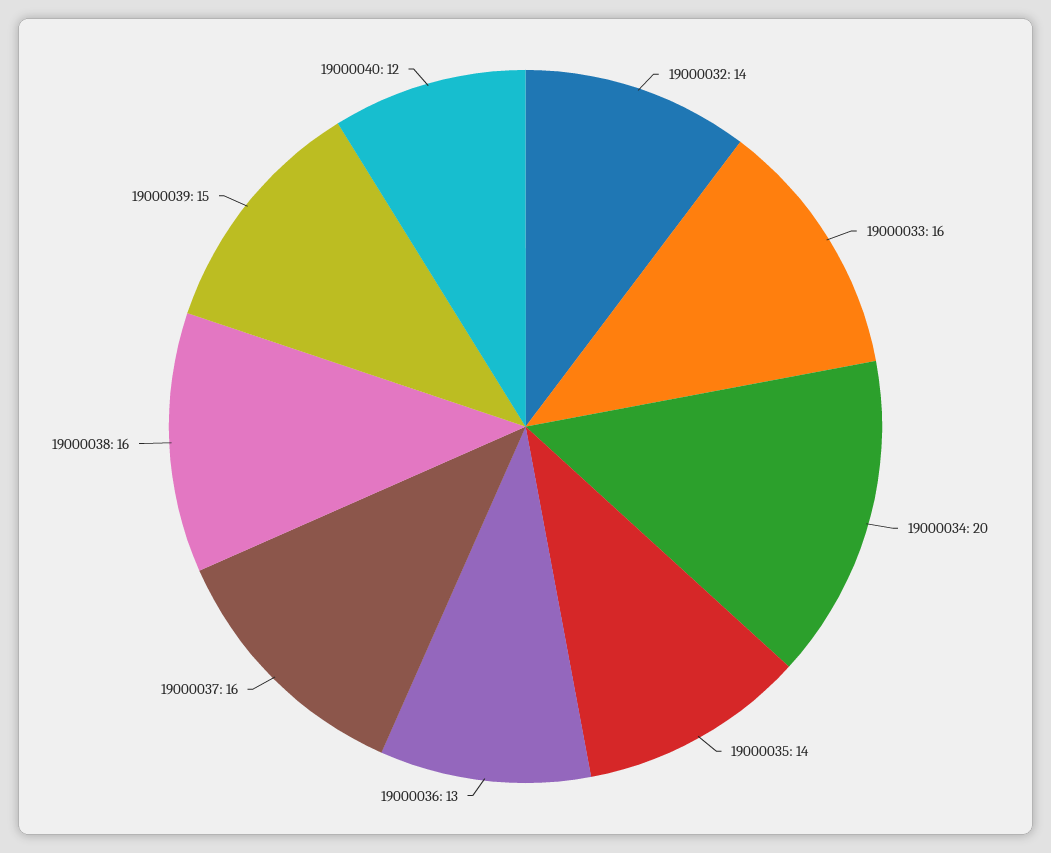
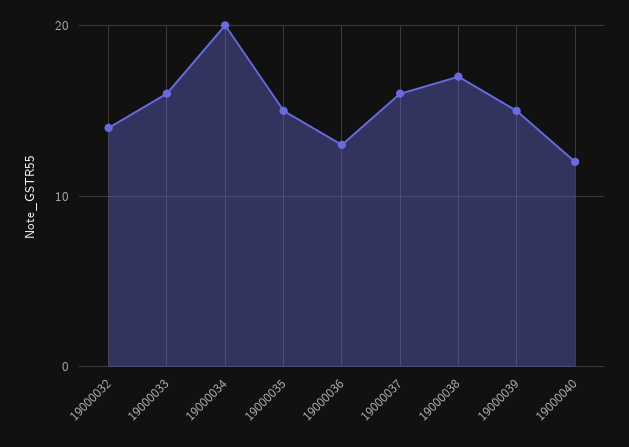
  {
    "19000032": 14,
    "19000033": 16,
    "19000034": 20,
-   "19000035": 14,
+   "19000035": 15,
    "19000036": 13,
    "19000037": 16,
-   "19000038": 16,
+   "19000038": 17,
    "19000039": 15,
    "19000040": 12
  }

